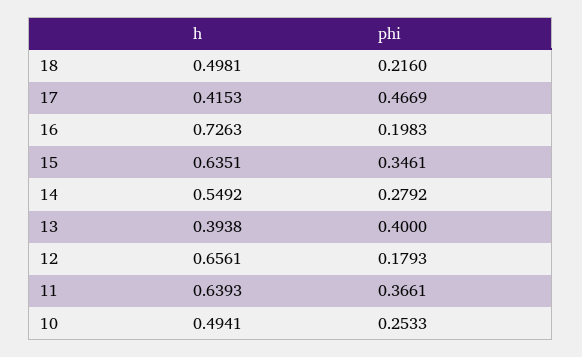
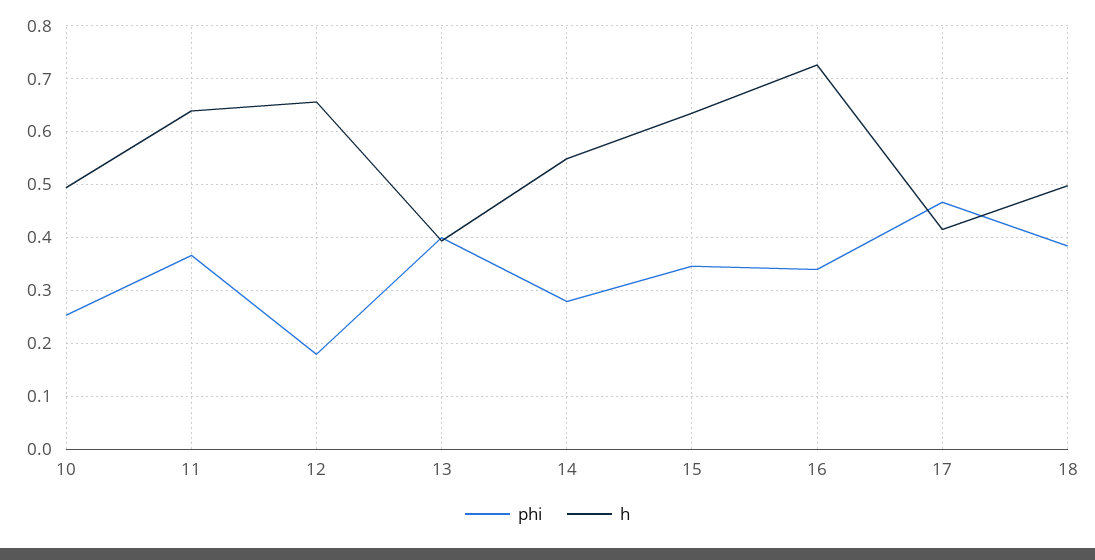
  {
    "h": {
      "18": 0.4981,
      "17": 0.4153,
      "16": 0.7263,
      "15": 0.6351,
      "14": 0.5492,
      "13": 0.3938,
      "12": 0.6561,
      "11": 0.6393,
      "10": 0.4941
    },
    "phi": {
-     "18": 0.216,
+     "18": 0.38,
      "17": 0.4669,
-     "16": 0.1983,
+     "16": 0.34,
      "15": 0.3461,
      "14": 0.2792,
      "13": 0.4,
      "12": 0.1793,
      "11": 0.3661,
      "10": 0.2533
    }
  }

